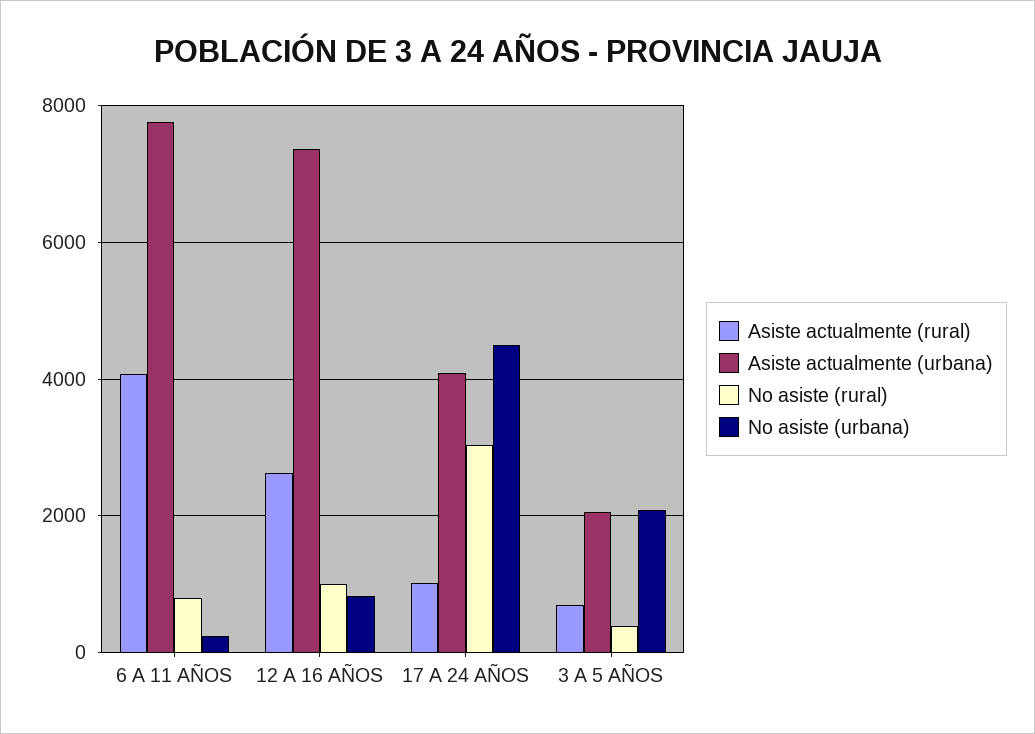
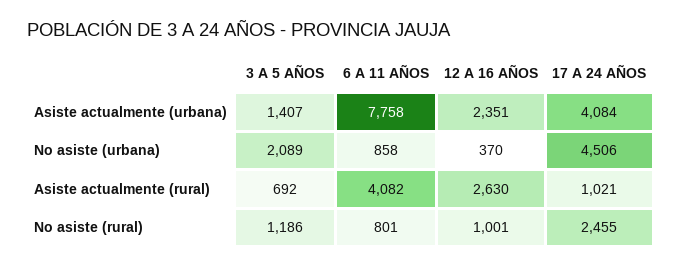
  {
    "Asiste actualmente (rural)": {
      "6 A 11 AÑOS": 4082,
      "12 A 16 AÑOS": 2630,
      "17 A 24 AÑOS": 1021,
      "3 A 5 AÑOS": 692
    },
    "Asiste actualmente (urbana)": {
      "6 A 11 AÑOS": 7758,
-     "12 A 16 AÑOS": 7400,
+     "12 A 16 AÑOS": 2351,
      "17 A 24 AÑOS": 4084,
-     "3 A 5 AÑOS": 2000
+     "3 A 5 AÑOS": 1407
    },
    "No asiste (rural)": {
      "6 A 11 AÑOS": 801,
      "12 A 16 AÑOS": 1001,
-     "17 A 24 AÑOS": 3000,
+     "17 A 24 AÑOS": 2455,
-     "3 A 5 AÑOS": 400
+     "3 A 5 AÑOS": 1186
    },
    "No asiste (urbana)": {
-     "6 A 11 AÑOS": 200,
+     "6 A 11 AÑOS": 858,
-     "12 A 16 AÑOS": 800,
+     "12 A 16 AÑOS": 370,
      "17 A 24 AÑOS": 4506,
      "3 A 5 AÑOS": 2089
    }
  }

